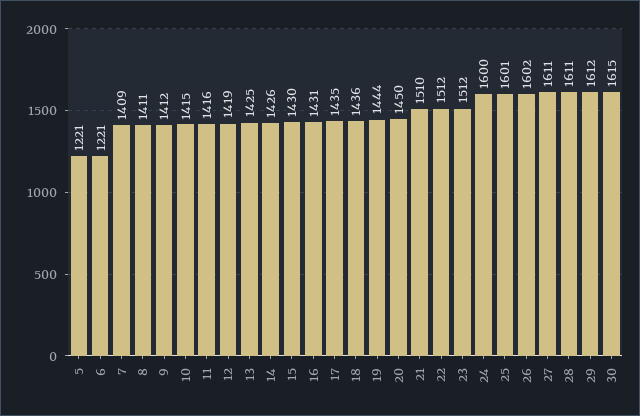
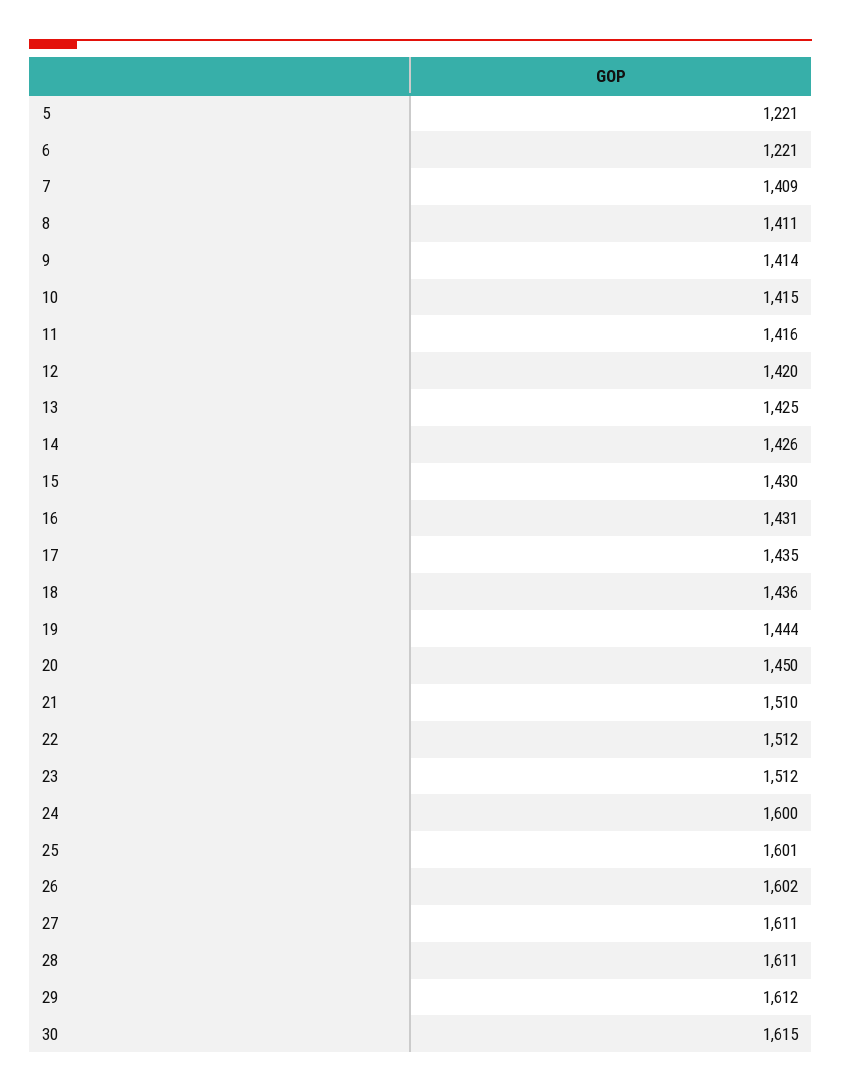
  {
    "5": 1221,
    "6": 1221,
    "7": 1409,
    "8": 1411,
-   "9": 1412,
+   "9": 1414,
    "10": 1415,
    "11": 1416,
-   "12": 1419,
+   "12": 1420,
    "13": 1425,
    "14": 1426,
    "15": 1430,
    "16": 1431,
    "17": 1435,
    "18": 1436,
    "19": 1444,
    "20": 1450,
    "21": 1510,
    "22": 1512,
    "23": 1512,
    "24": 1600,
    "25": 1601,
    "26": 1602,
    "27": 1611,
    "28": 1611,
    "29": 1612,
    "30": 1615
  }

